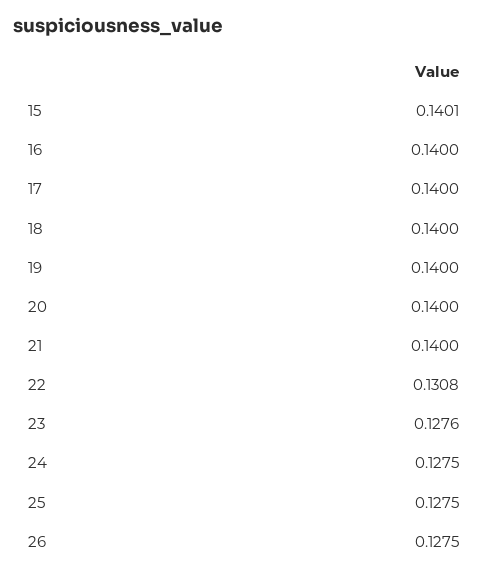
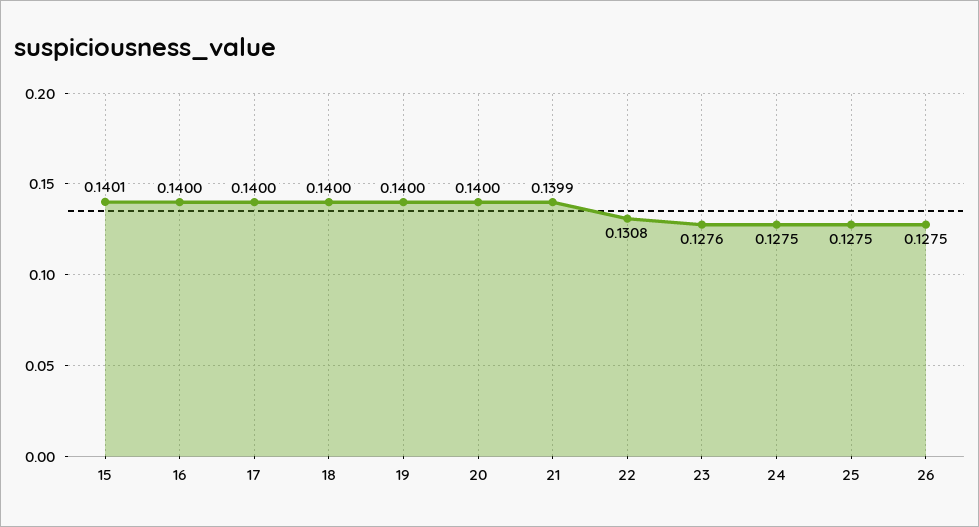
  {
    "15": 0.1401,
    "16": 0.14,
    "17": 0.14,
    "18": 0.14,
    "19": 0.14,
    "20": 0.14,
-   "21": 0.14,
+   "21": 0.1399,
    "22": 0.1308,
    "23": 0.1276,
    "24": 0.1275,
    "25": 0.1275,
    "26": 0.1275
  }

